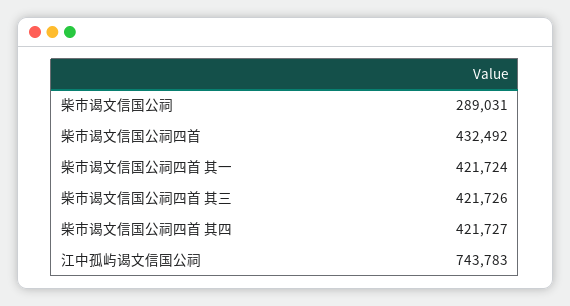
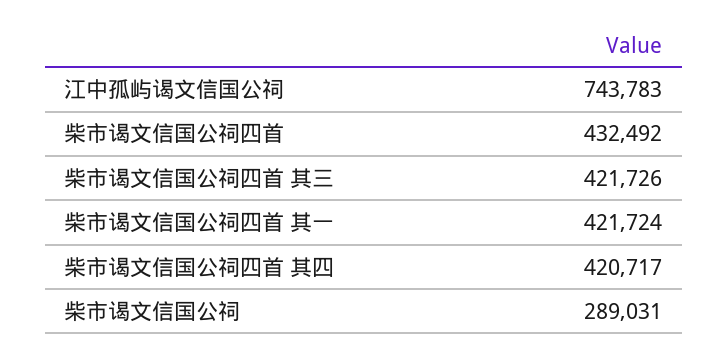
  {
    "柴市谒文信国公祠": 289031,
    "柴市谒文信国公祠四首": 432492,
    "柴市谒文信国公祠四首 其一": 421724,
    "柴市谒文信国公祠四首 其三": 421726,
-   "柴市谒文信国公祠四首 其四": 421727,
+   "柴市谒文信国公祠四首 其四": 420717,
    "江中孤屿谒文信国公祠": 743783
  }

